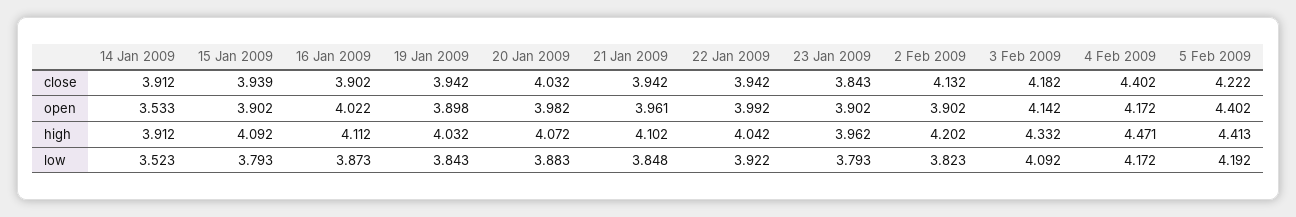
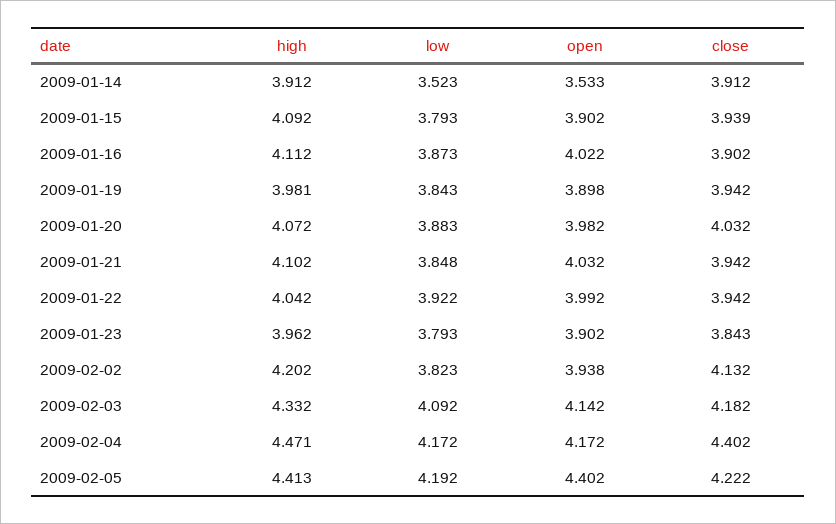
  {
    "14 Jan 2009": {
      "close": 3.912,
      "open": 3.533,
      "high": 3.912,
      "low": 3.523
    },
    "15 Jan 2009": {
      "close": 3.939,
      "open": 3.902,
      "high": 4.092,
      "low": 3.793
    },
    "16 Jan 2009": {
      "close": 3.902,
      "open": 4.022,
      "high": 4.112,
      "low": 3.873
    },
    "19 Jan 2009": {
      "close": 3.942,
      "open": 3.898,
-     "high": 4.032,
+     "high": 3.981,
      "low": 3.843
    },
    "20 Jan 2009": {
      "close": 4.032,
      "open": 3.982,
      "high": 4.072,
      "low": 3.883
    },
    "21 Jan 2009": {
      "close": 3.942,
-     "open": 3.961,
+     "open": 4.032,
      "high": 4.102,
      "low": 3.848
    },
    "22 Jan 2009": {
      "close": 3.942,
      "open": 3.992,
      "high": 4.042,
      "low": 3.922
    },
    "23 Jan 2009": {
      "close": 3.843,
      "open": 3.902,
      "high": 3.962,
      "low": 3.793
    },
    "2 Feb 2009": {
      "close": 4.132,
-     "open": 3.902,
+     "open": 3.938,
      "high": 4.202,
      "low": 3.823
    },
    "3 Feb 2009": {
      "close": 4.182,
      "open": 4.142,
      "high": 4.332,
      "low": 4.092
    },
    "4 Feb 2009": {
      "close": 4.402,
      "open": 4.172,
      "high": 4.471,
      "low": 4.172
    },
    "5 Feb 2009": {
      "close": 4.222,
      "open": 4.402,
      "high": 4.413,
      "low": 4.192
    }
  }

